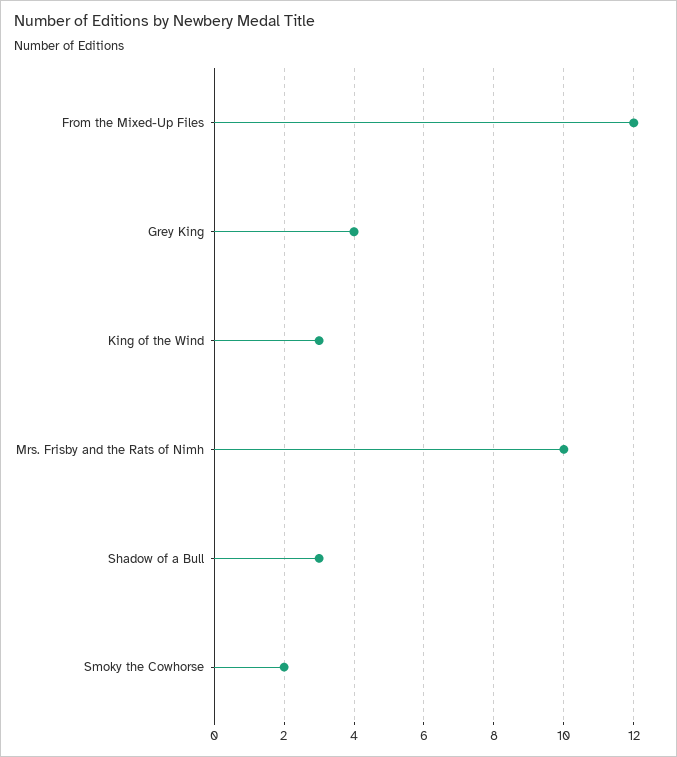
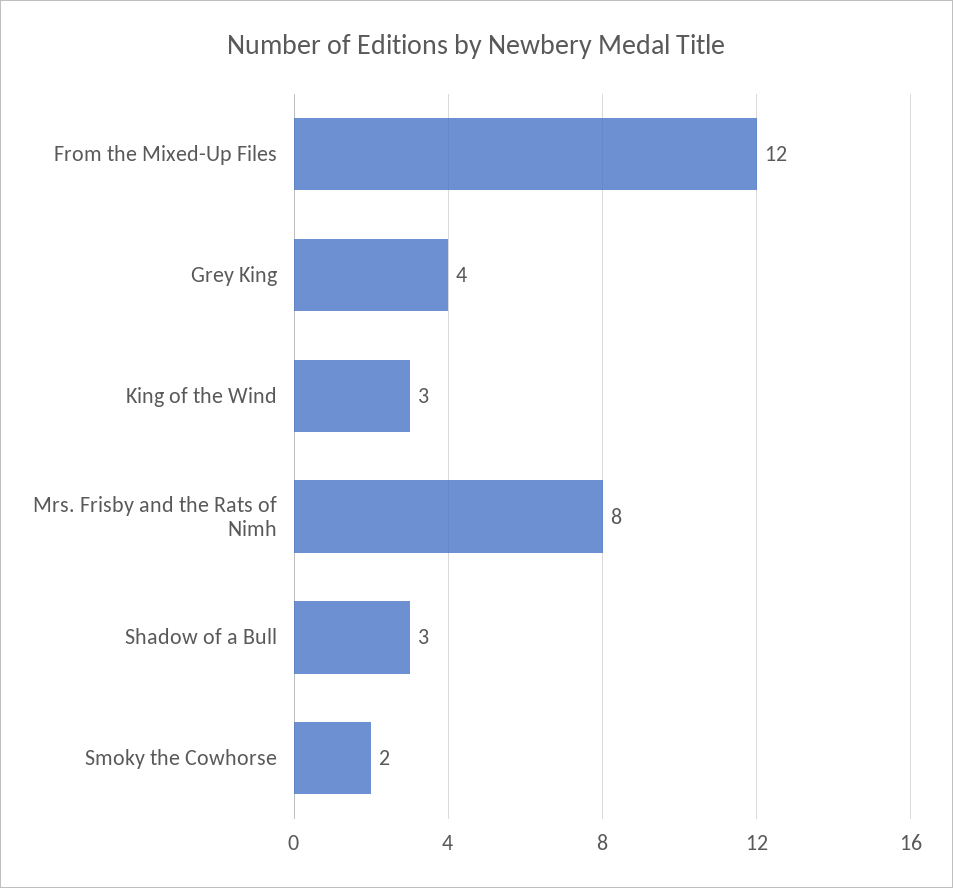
  {
    "From the Mixed-Up Files": 12,
    "Grey King": 4,
    "King of the Wind": 3,
-   "Mrs. Frisby and the Rats of Nimh": 10,
+   "Mrs. Frisby and the Rats of Nimh": 8,
    "Shadow of a Bull": 3,
    "Smoky the Cowhorse": 2
  }

